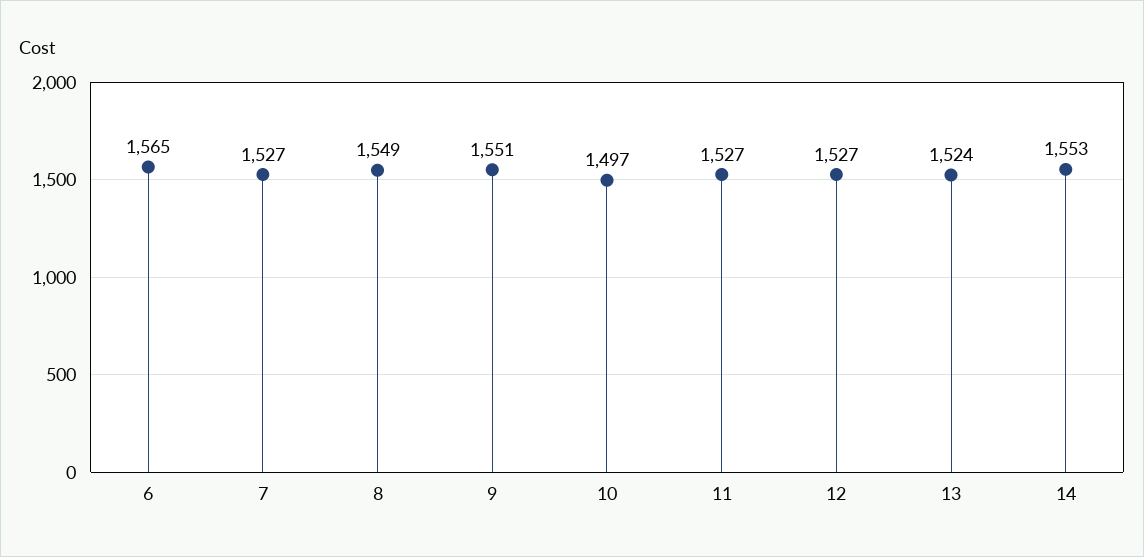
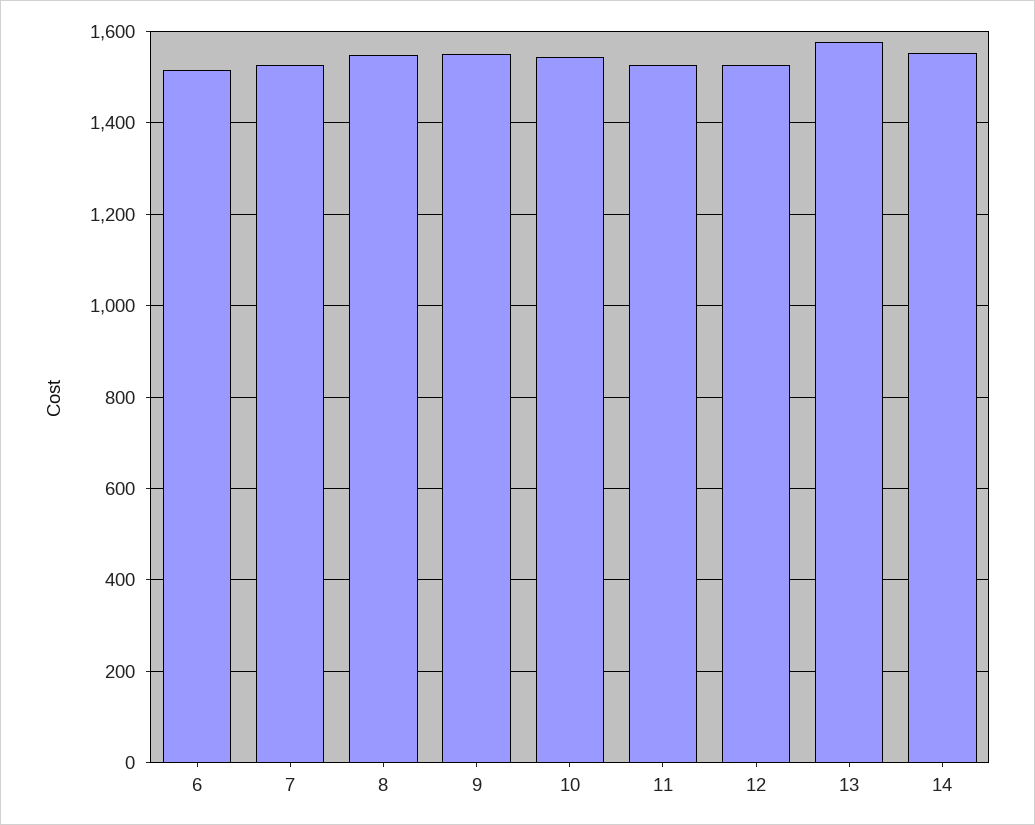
  {
-   "6": 1565,
+   "6": 1520,
    "7": 1527,
    "8": 1549,
    "9": 1551,
-   "10": 1497,
+   "10": 1540,
    "11": 1527,
    "12": 1527,
-   "13": 1524,
+   "13": 1580,
    "14": 1553
  }

